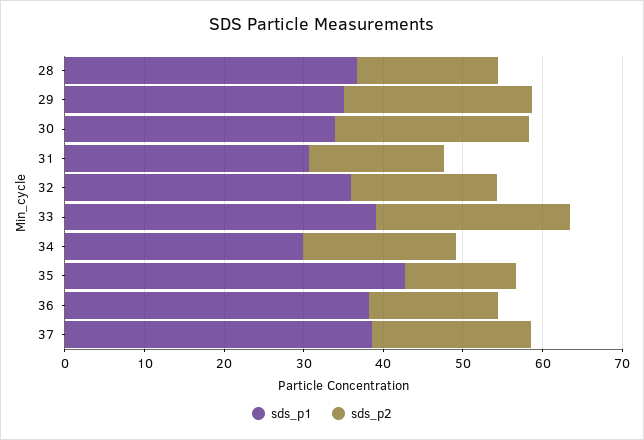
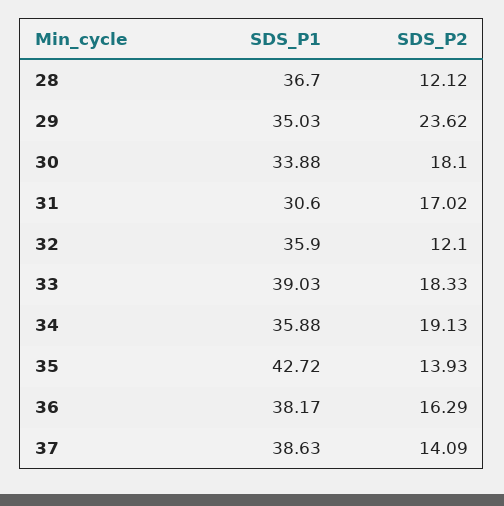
  {
    "sds_p1": {
      "28": 36.7,
      "29": 35.03,
      "30": 33.88,
      "31": 30.6,
      "32": 35.9,
      "33": 39.03,
-     "34": 30,
+     "34": 35.88,
      "35": 42.72,
      "36": 38.17,
      "37": 38.63
    },
    "sds_p2": {
-     "28": 18,
+     "28": 12.12,
      "29": 23.62,
-     "30": 24,
+     "30": 18.1,
      "31": 17.02,
-     "32": 18,
+     "32": 12.1,
-     "33": 24,
+     "33": 18.33,
      "34": 19.13,
      "35": 13.93,
      "36": 16.29,
-     "37": 20
+     "37": 14.09
    }
  }

